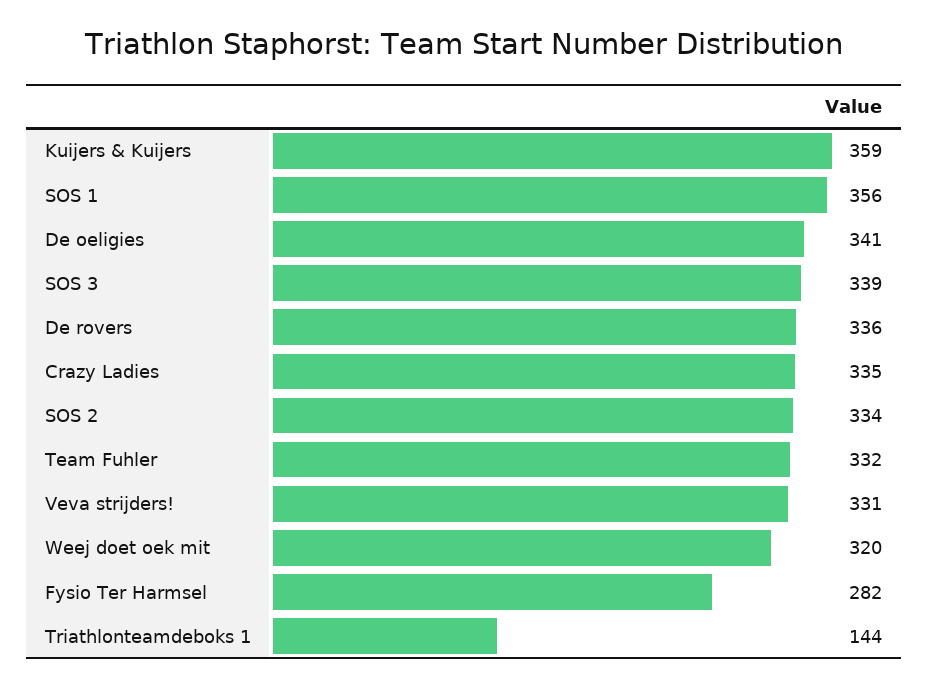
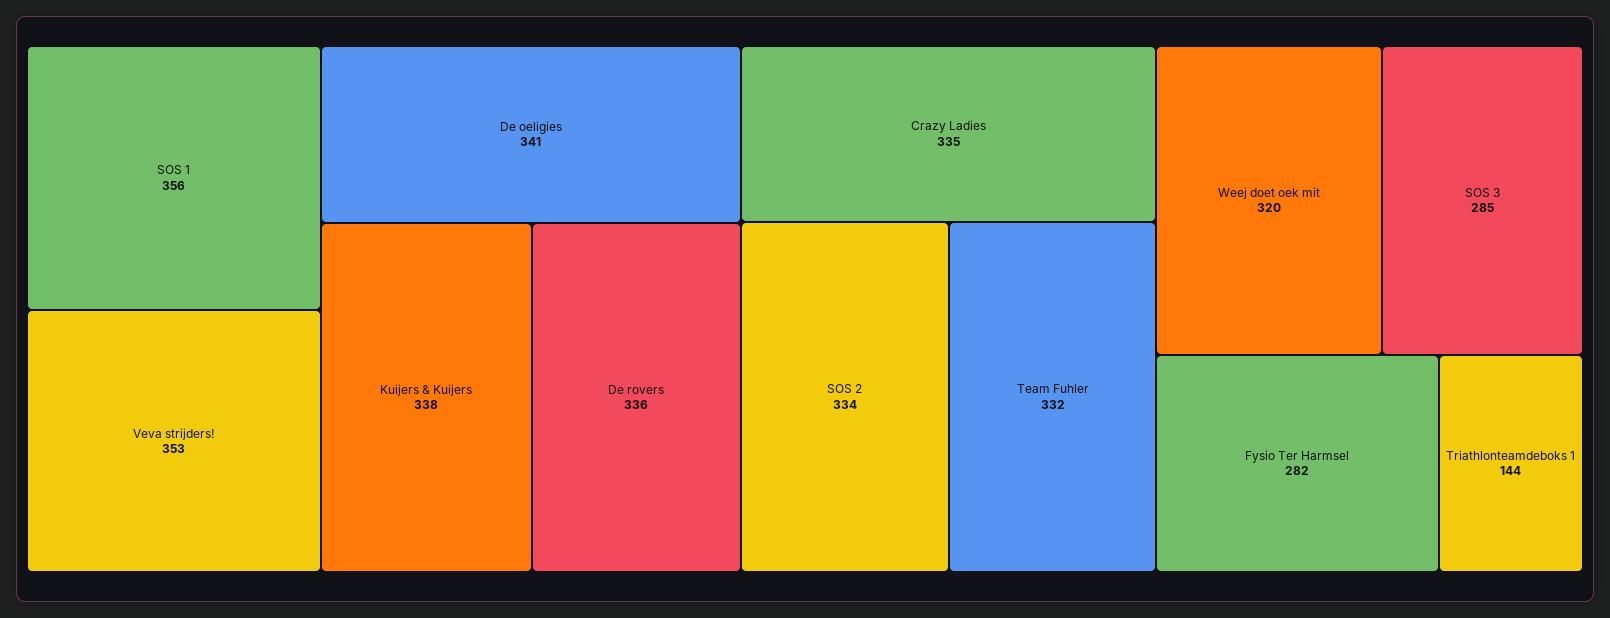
  {
-   "Kuijers & Kuijers": 359,
+   "Kuijers & Kuijers": 338,
    "SOS 1": 356,
    "De oeligies": 341,
-   "SOS 3": 339,
+   "SOS 3": 285,
    "De rovers": 336,
    "Crazy Ladies": 335,
    "SOS 2": 334,
    "Team Fuhler": 332,
-   "Veva strijders!": 331,
+   "Veva strijders!": 353,
    "Weej doet oek mit": 320,
    "Fysio Ter Harmsel": 282,
    "Triathlonteamdeboks 1": 144
  }

